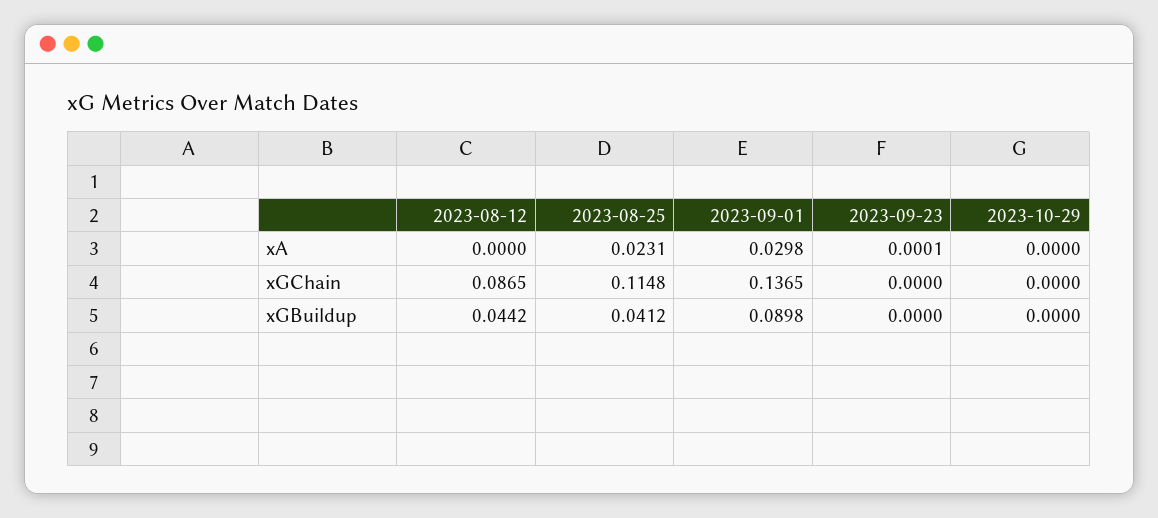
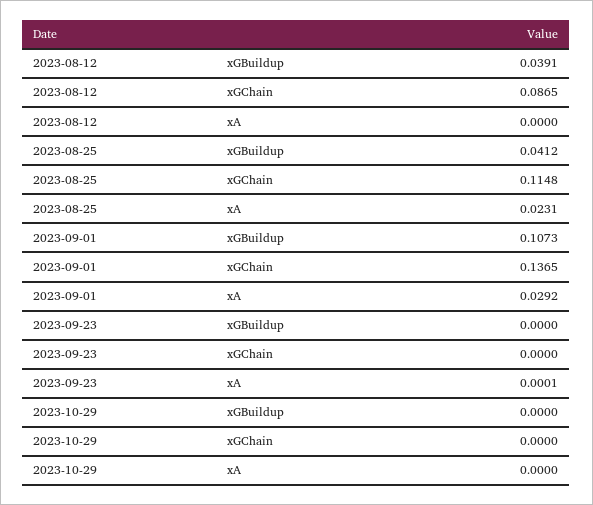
  {
    "2023-08-12": {
      "xA": 0,
      "xGChain": 0.0865,
-     "xGBuildup": 0.0442
+     "xGBuildup": 0.0391
    },
    "2023-08-25": {
      "xA": 0.0231,
      "xGChain": 0.1148,
      "xGBuildup": 0.0412
    },
    "2023-09-01": {
-     "xA": 0.0298,
+     "xA": 0.0292,
      "xGChain": 0.1365,
-     "xGBuildup": 0.0898
+     "xGBuildup": 0.1073
    },
    "2023-09-23": {
      "xA": 0.0001,
      "xGChain": 0,
      "xGBuildup": 0
    },
    "2023-10-29": {
      "xA": 0,
      "xGChain": 0,
      "xGBuildup": 0
    }
  }

